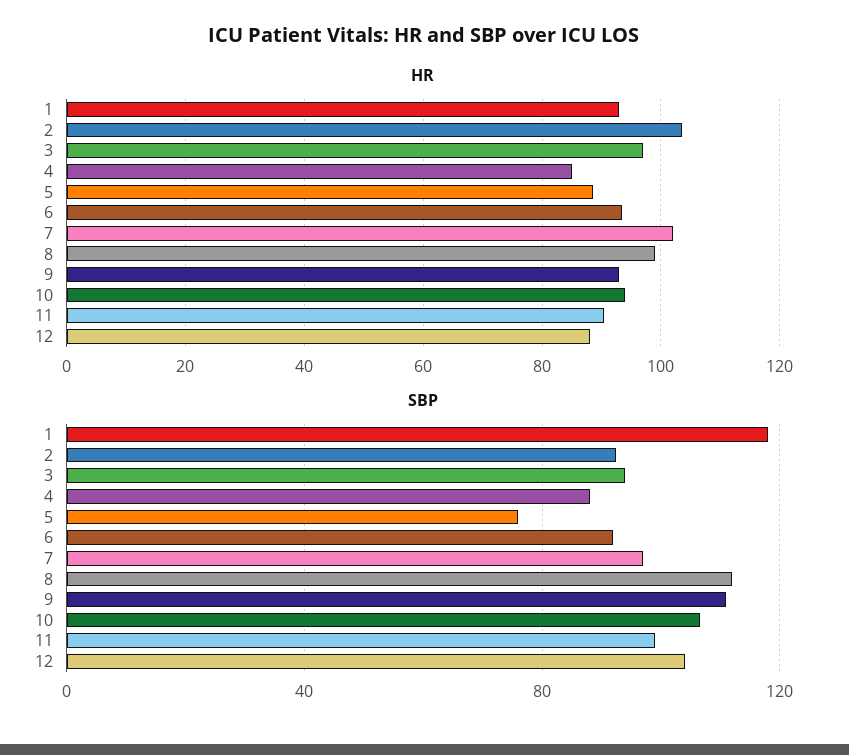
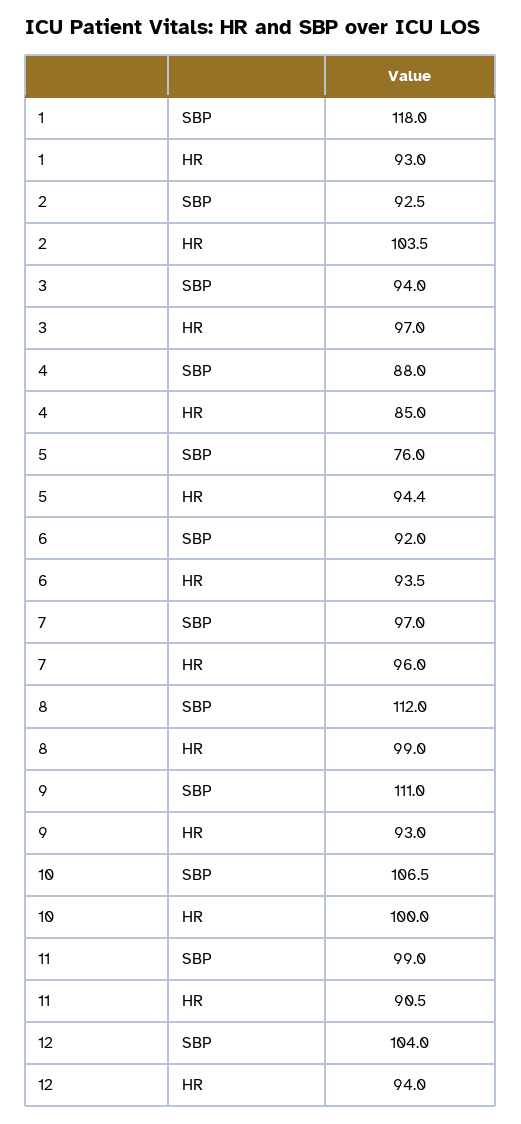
  {
    "HR": {
      "1": 93,
      "2": 103.5,
      "3": 97,
      "4": 85,
-     "5": 88,
+     "5": 94.4,
      "6": 93.5,
-     "7": 102,
+     "7": 96,
      "8": 99,
      "9": 93,
-     "10": 94,
+     "10": 100,
      "11": 90.5,
-     "12": 88
+     "12": 94
    },
    "SBP": {
      "1": 118,
      "2": 92.5,
      "3": 94,
      "4": 88,
      "5": 76,
      "6": 92,
      "7": 97,
      "8": 112,
      "9": 111,
      "10": 106.5,
      "11": 99,
      "12": 104
    }
  }

